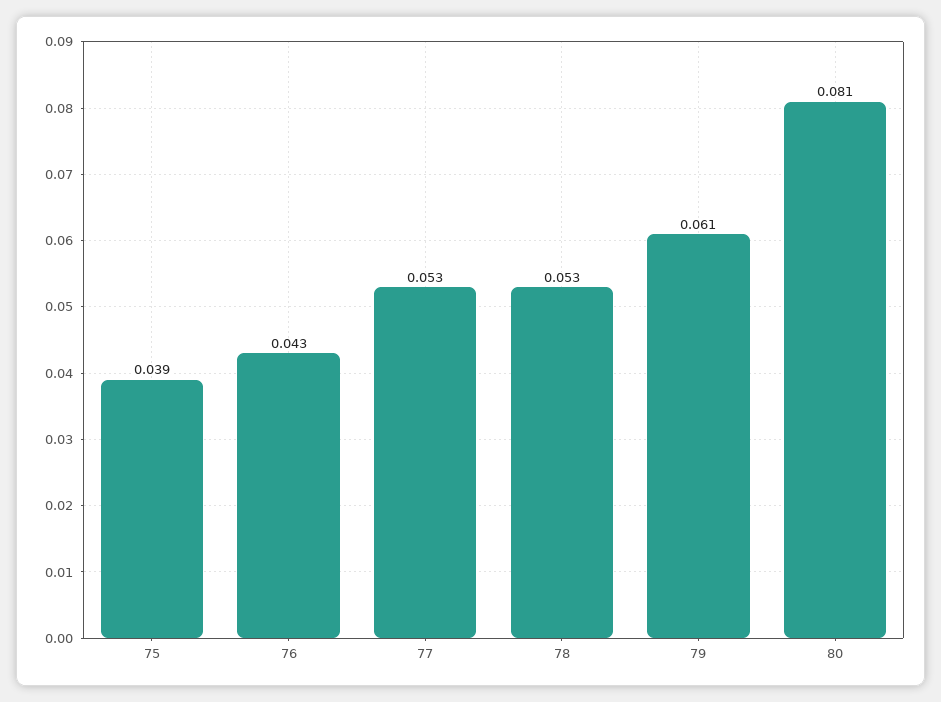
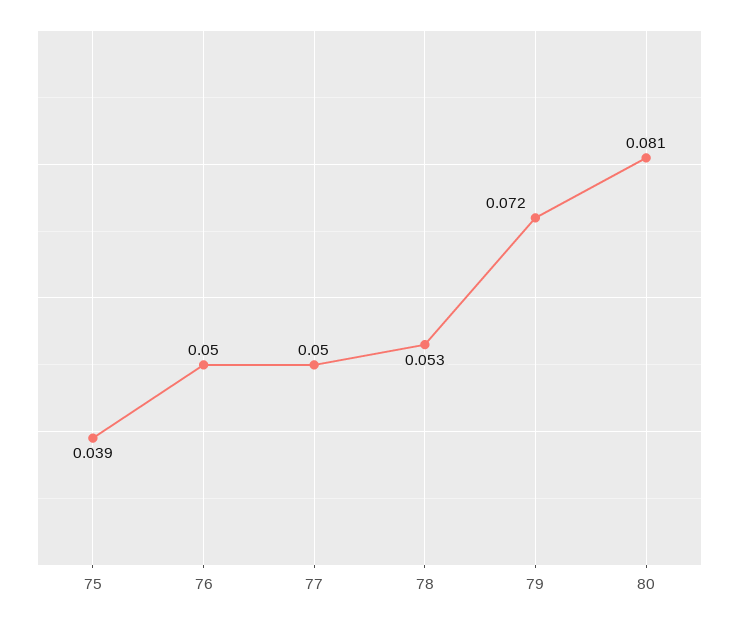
  {
    "75": 0.039,
-   "76": 0.043,
+   "76": 0.05,
-   "77": 0.053,
+   "77": 0.05,
    "78": 0.053,
-   "79": 0.061,
+   "79": 0.072,
    "80": 0.081
  }

